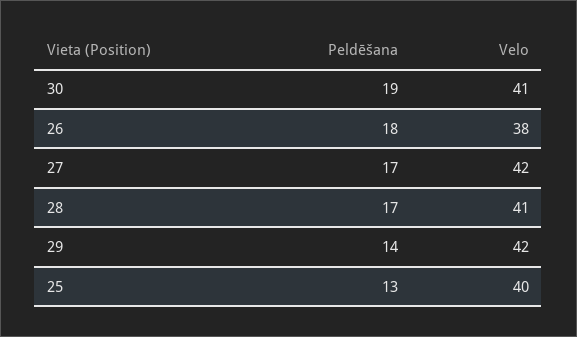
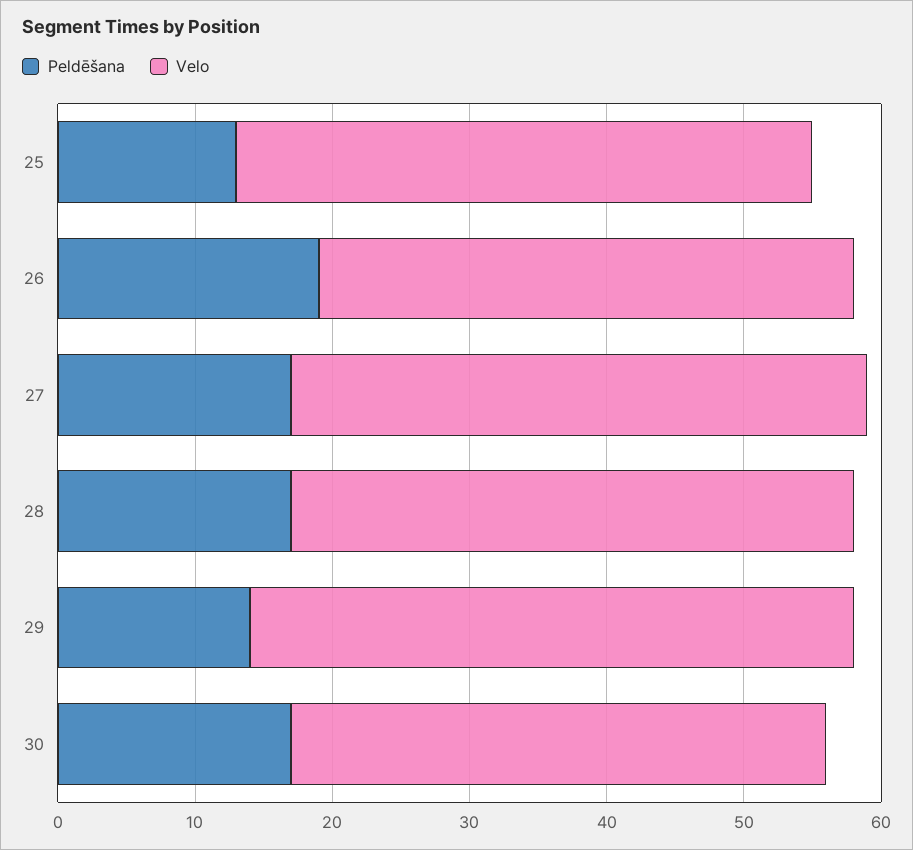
  {
    "Peldēšana": {
-     "30": 19,
+     "30": 17,
-     "26": 18,
+     "26": 19,
      "27": 17,
      "28": 17,
      "29": 14,
      "25": 13
    },
    "Velo": {
-     "30": 41,
+     "30": 39,
-     "26": 38,
+     "26": 39,
      "27": 42,
      "28": 41,
-     "29": 42,
+     "29": 44,
-     "25": 40
+     "25": 42
    }
  }

